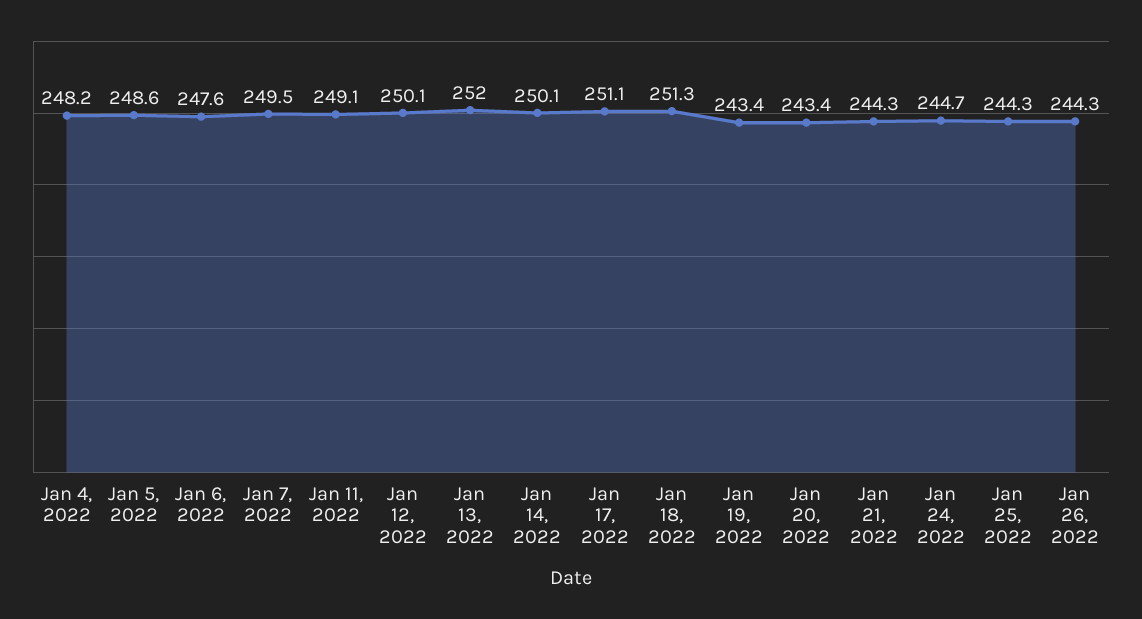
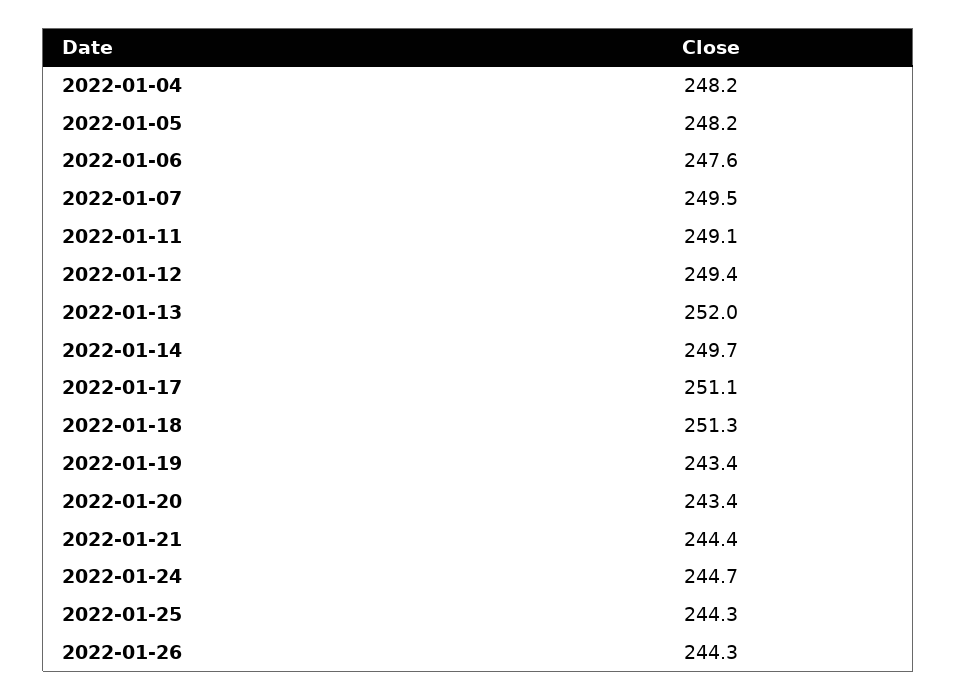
  {
    "Jan 4, 2022": 248.2,
-   "Jan 5, 2022": 248.6,
+   "Jan 5, 2022": 248.2,
    "Jan 6, 2022": 247.6,
    "Jan 7, 2022": 249.5,
    "Jan 11, 2022": 249.1,
-   "Jan 12, 2022": 250.1,
+   "Jan 12, 2022": 249.4,
    "Jan 13, 2022": 252,
-   "Jan 14, 2022": 250.1,
+   "Jan 14, 2022": 249.7,
    "Jan 17, 2022": 251.1,
    "Jan 18, 2022": 251.3,
    "Jan 19, 2022": 243.4,
    "Jan 20, 2022": 243.4,
-   "Jan 21, 2022": 244.3,
+   "Jan 21, 2022": 244.4,
    "Jan 24, 2022": 244.7,
    "Jan 25, 2022": 244.3,
    "Jan 26, 2022": 244.3
  }

